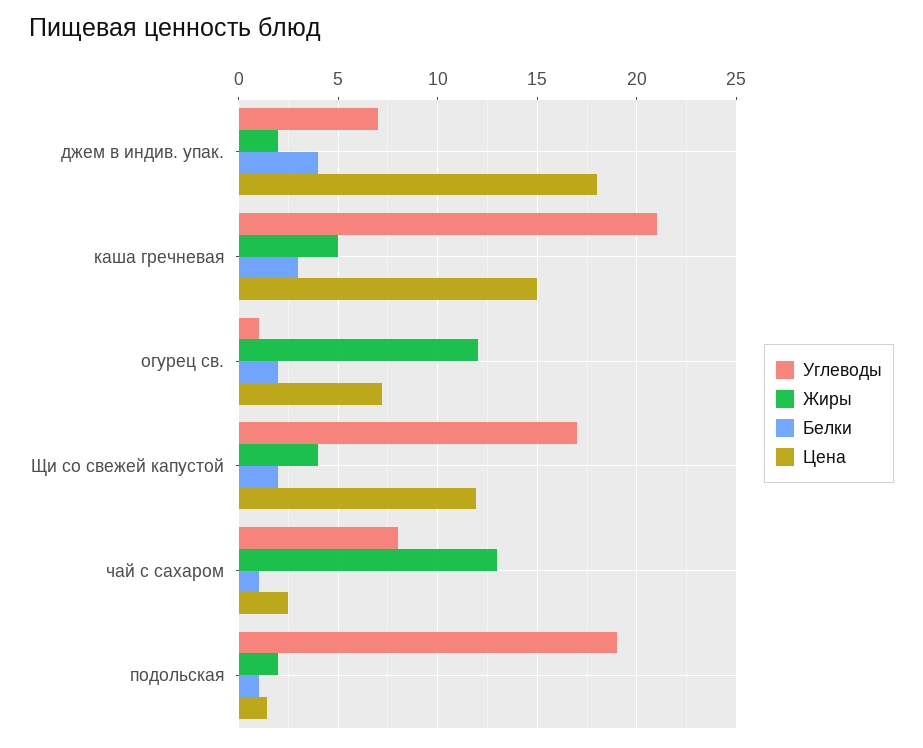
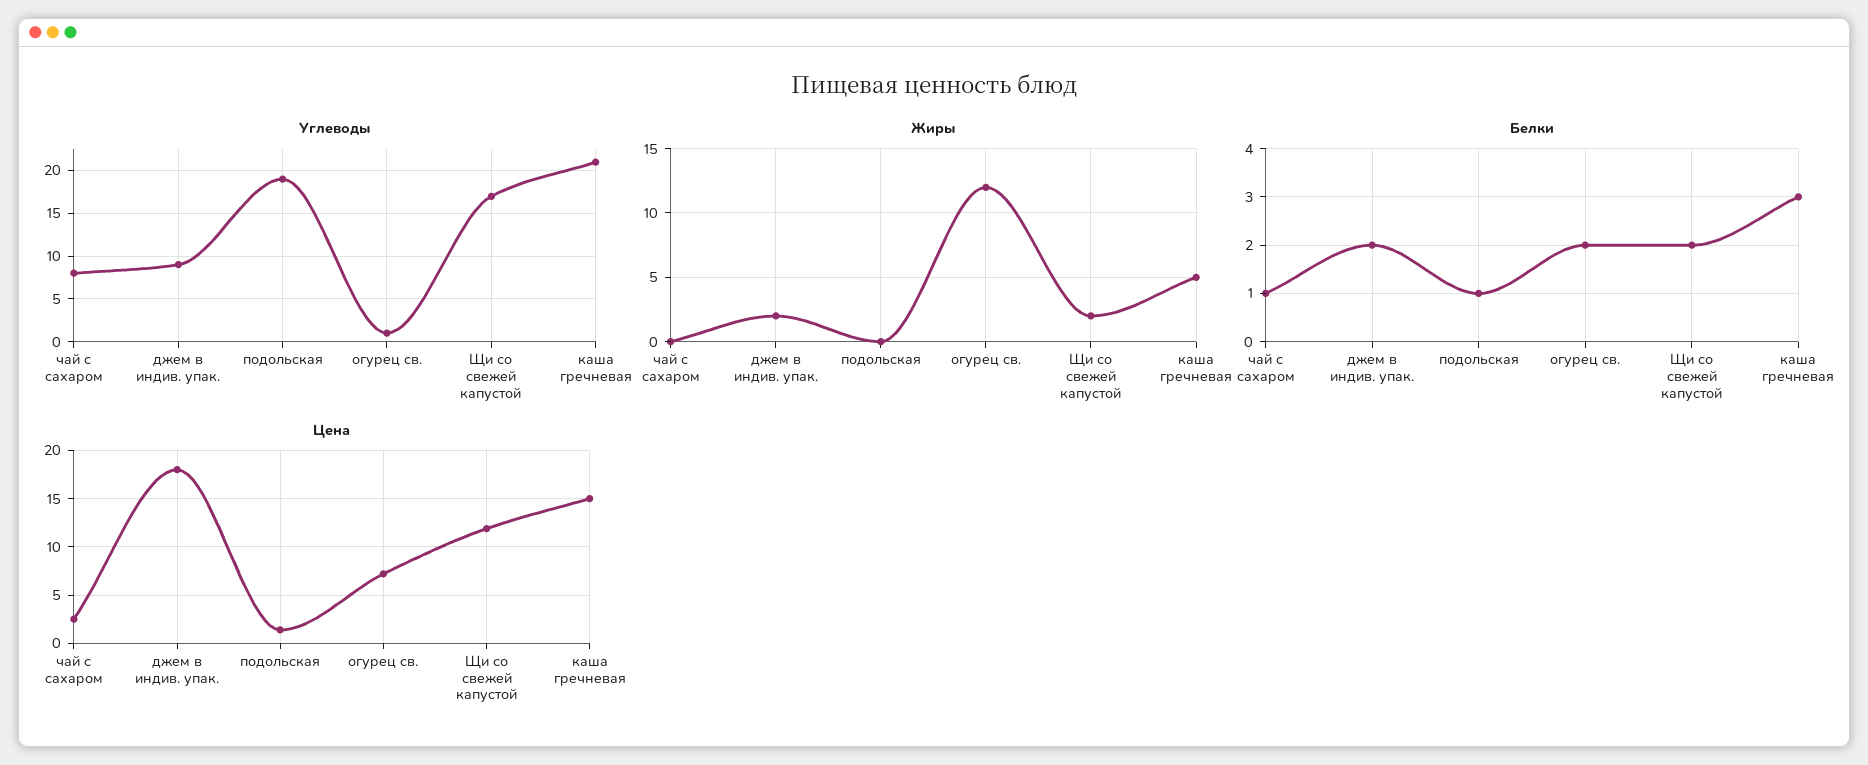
  {
    "Углеводы": {
-     "джем в индив. упак.": 7,
+     "джем в индив. упак.": 9,
      "каша гречневая": 21,
      "огурец св.": 1,
      "Щи со свежей капустой": 17,
      "чай с сахаром": 8,
      "подольская": 19
    },
    "Жиры": {
      "джем в индив. упак.": 2,
      "каша гречневая": 5,
      "огурец св.": 12,
-     "Щи со свежей капустой": 4,
+     "Щи со свежей капустой": 2,
-     "чай с сахаром": 13,
+     "чай с сахаром": 0,
-     "подольская": 2
+     "подольская": 0
    },
    "Белки": {
-     "джем в индив. упак.": 4,
+     "джем в индив. упак.": 2,
      "каша гречневая": 3,
      "огурец св.": 2,
      "Щи со свежей капустой": 2,
      "чай с сахаром": 1,
      "подольская": 1
    },
    "Цена": {
      "джем в индив. упак.": 18,
      "каша гречневая": 15,
      "огурец св.": 7,
      "Щи со свежей капустой": 12,
      "чай с сахаром": 2.5,
      "подольская": 1.5
    }
  }

